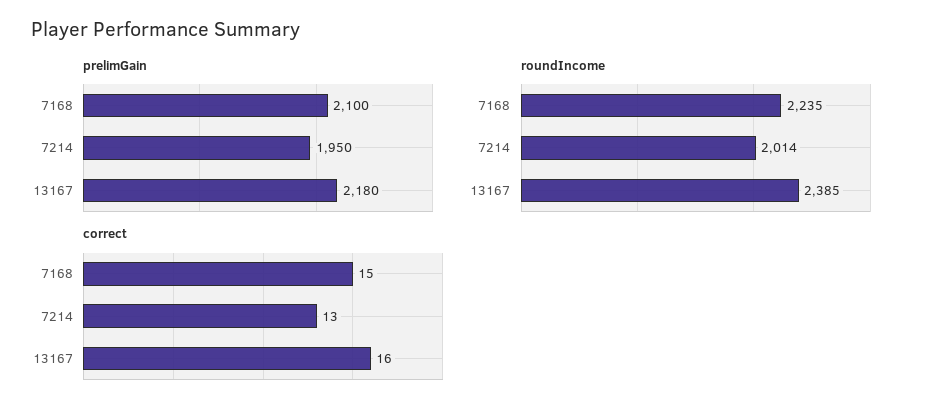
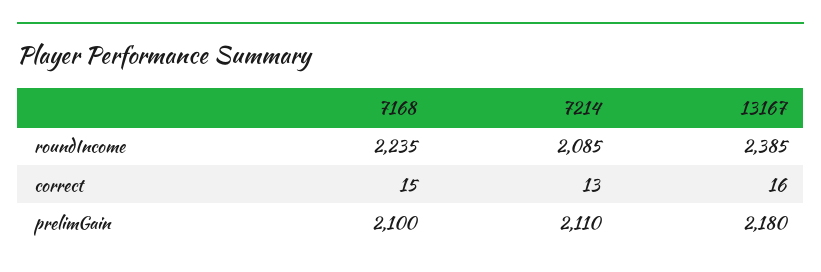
  {
    "prelimGain": {
      "7168": 2100,
-     "7214": 1950,
+     "7214": 2110,
      "13167": 2180
    },
    "roundIncome": {
      "7168": 2235,
-     "7214": 2014,
+     "7214": 2085,
      "13167": 2385
    },
    "correct": {
      "7168": 15,
      "7214": 13,
      "13167": 16
    }
  }

